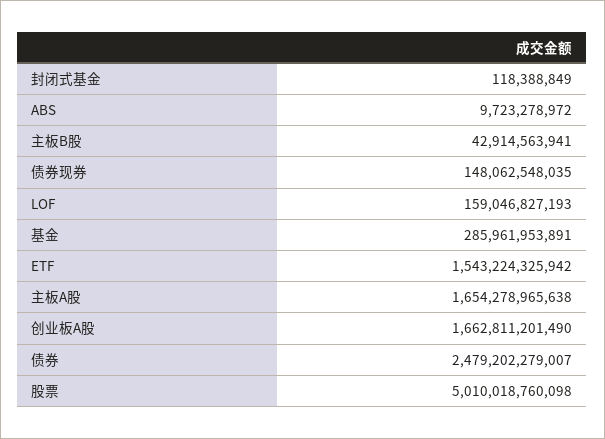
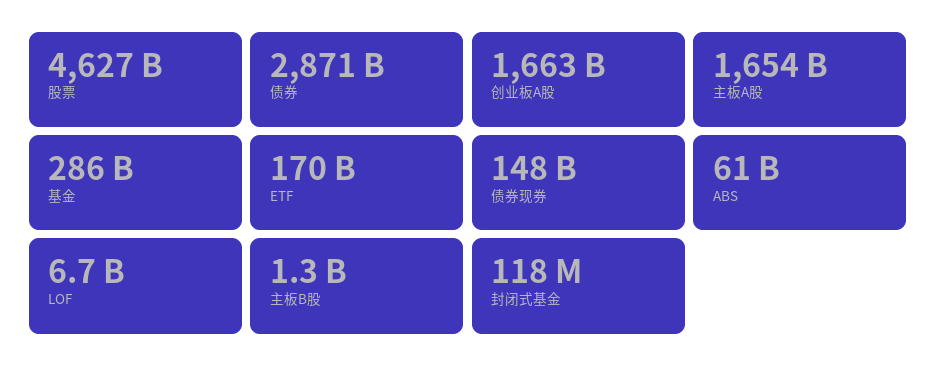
  {
    "封闭式基金": 118388849,
-   "ABS": 9723278972,
+   "ABS": 61000000000,
-   "主板B股": 42914563941,
+   "主板B股": 1300000000,
    "债券现券": 148062548035,
-   "LOF": 159046827193,
+   "LOF": 6700000000,
    "基金": 285961953891,
-   "ETF": 1543224325942,
+   "ETF": 170000000000,
    "主板A股": 1654278965638,
    "创业板A股": 1662811201490,
-   "债券": 2479202279007,
+   "债券": 2871000000000,
-   "股票": 5010018760098
+   "股票": 4627000000000
  }

